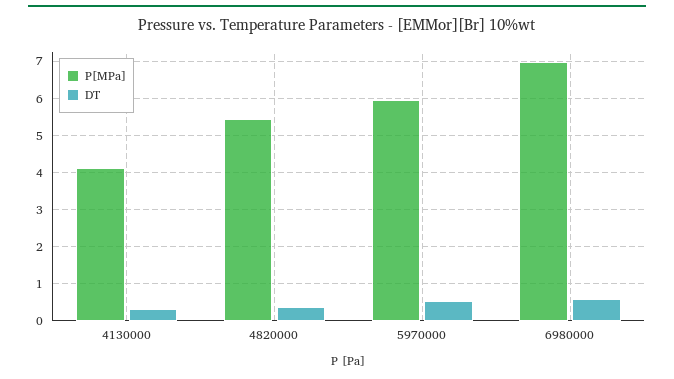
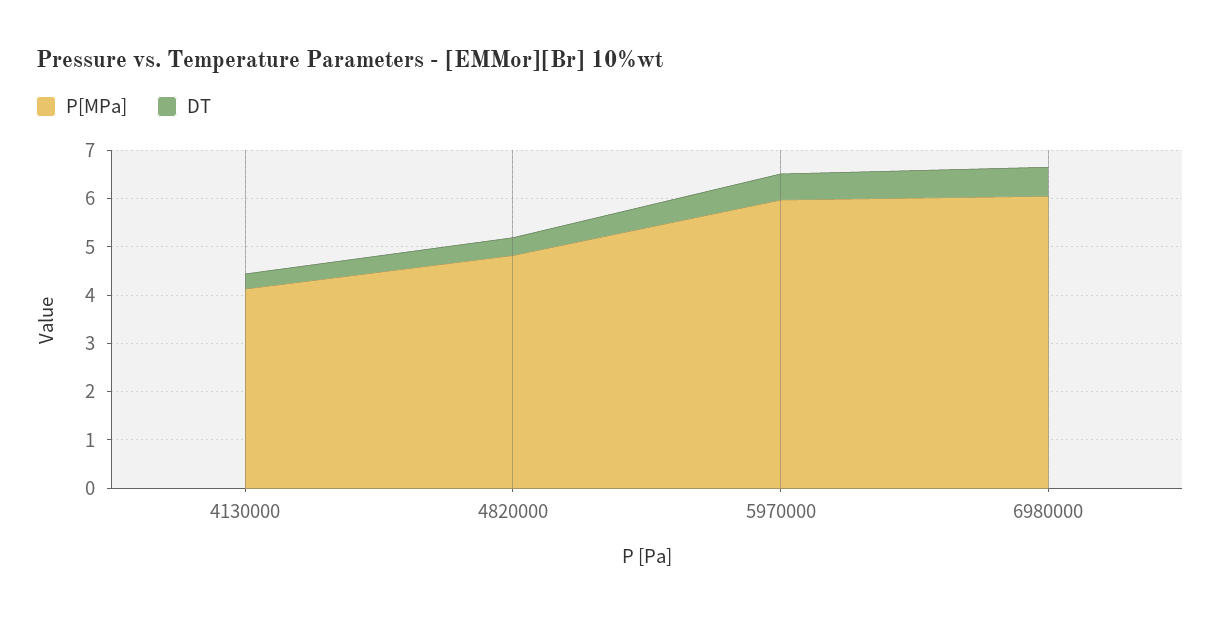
  {
    "P[MPa]": {
      "4130000": 4.2,
-     "4820000": 5.4,
+     "4820000": 4.8,
      "5970000": 6,
-     "6980000": 7
+     "6980000": 6
    },
    "DT": {
      "4130000": 0.4,
      "4820000": 0.4,
      "5970000": 0.6,
      "6980000": 0.6
    }
  }

